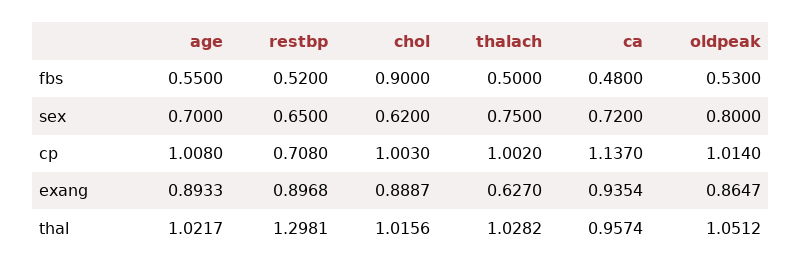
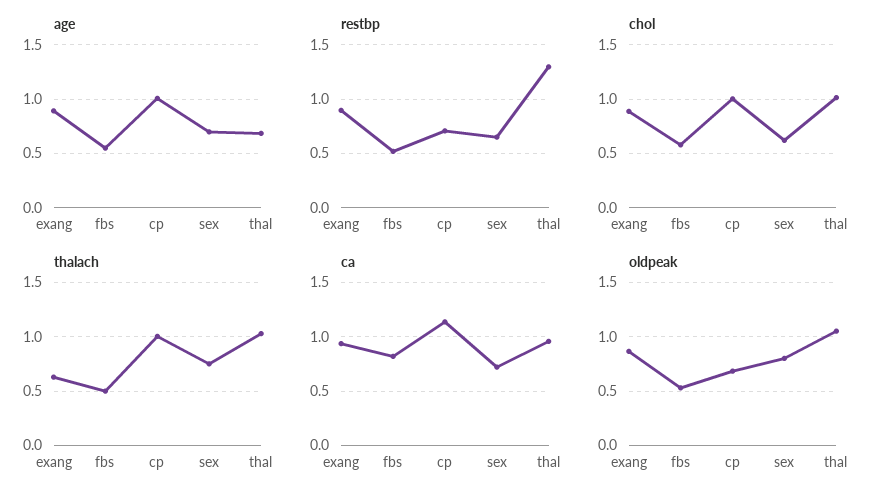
  {
    "age": {
      "fbs": 0.55,
      "sex": 0.7,
      "cp": 1.008,
      "exang": 0.8933,
-     "thal": 1.0217
+     "thal": 0.7
    },
    "restbp": {
      "fbs": 0.52,
      "sex": 0.65,
      "cp": 0.708,
      "exang": 0.8968,
      "thal": 1.2981
    },
    "chol": {
-     "fbs": 0.9,
+     "fbs": 0.6,
      "sex": 0.62,
      "cp": 1.003,
      "exang": 0.8887,
      "thal": 1.0156
    },
    "thalach": {
      "fbs": 0.5,
      "sex": 0.75,
      "cp": 1.002,
      "exang": 0.627,
      "thal": 1.0282
    },
    "ca": {
-     "fbs": 0.48,
+     "fbs": 0.8,
      "sex": 0.72,
      "cp": 1.137,
      "exang": 0.9354,
      "thal": 0.9574
    },
    "oldpeak": {
      "fbs": 0.53,
      "sex": 0.8,
-     "cp": 1.014,
+     "cp": 0.7,
      "exang": 0.8647,
      "thal": 1.0512
    }
  }

